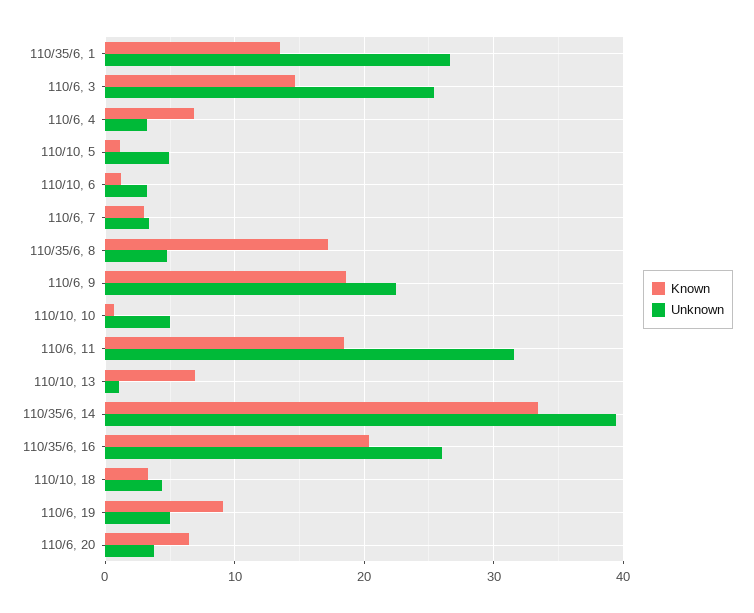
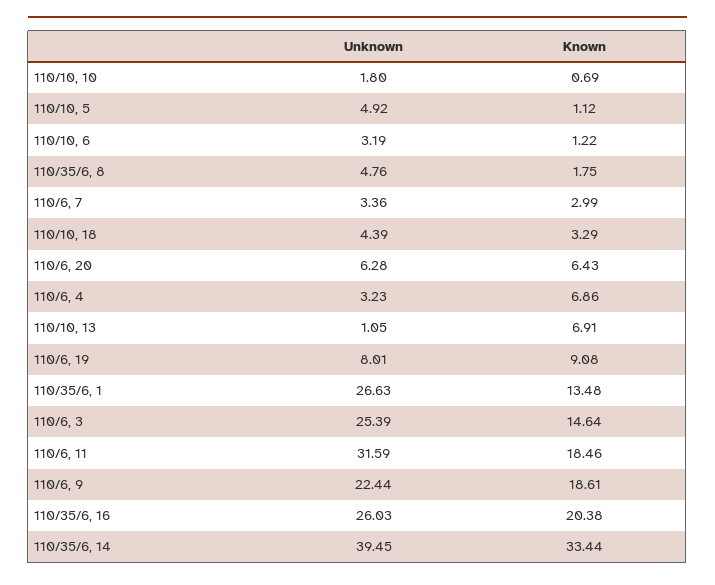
  {
    "Known": {
      "110/35/6, 1": 13.48,
      "110/6, 3": 14.64,
      "110/6, 4": 6.86,
      "110/10, 5": 1.12,
      "110/10, 6": 1.22,
      "110/6, 7": 2.99,
-     "110/35/6, 8": 17,
+     "110/35/6, 8": 1.75,
      "110/6, 9": 18.61,
      "110/10, 10": 0.69,
      "110/6, 11": 18.46,
      "110/10, 13": 6.91,
      "110/35/6, 14": 33.44,
      "110/35/6, 16": 20.38,
      "110/10, 18": 3.29,
      "110/6, 19": 9.08,
      "110/6, 20": 6.43
    },
    "Unknown": {
      "110/35/6, 1": 26.63,
      "110/6, 3": 25.39,
      "110/6, 4": 3.23,
      "110/10, 5": 4.92,
      "110/10, 6": 3.19,
      "110/6, 7": 3.36,
      "110/35/6, 8": 4.76,
      "110/6, 9": 22.44,
-     "110/10, 10": 5,
+     "110/10, 10": 1.8,
      "110/6, 11": 31.59,
      "110/10, 13": 1.05,
      "110/35/6, 14": 39.45,
      "110/35/6, 16": 26.03,
      "110/10, 18": 4.39,
-     "110/6, 19": 5,
+     "110/6, 19": 8.01,
-     "110/6, 20": 4
+     "110/6, 20": 6.28
    }
  }

